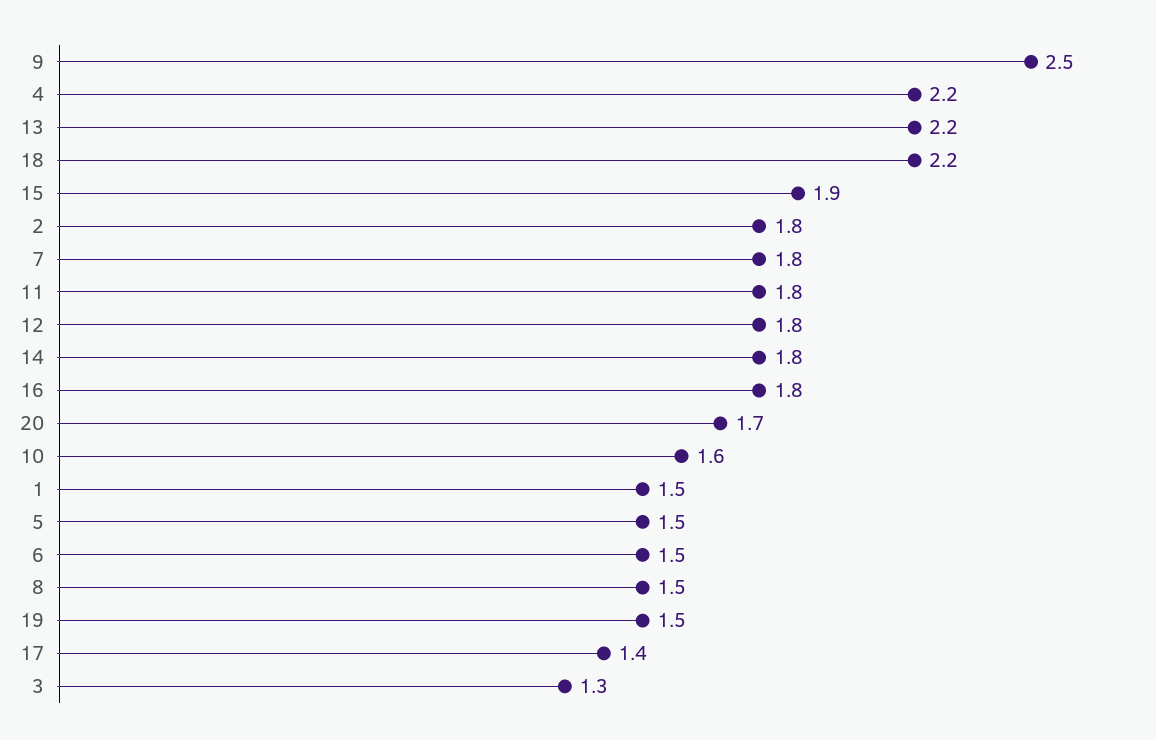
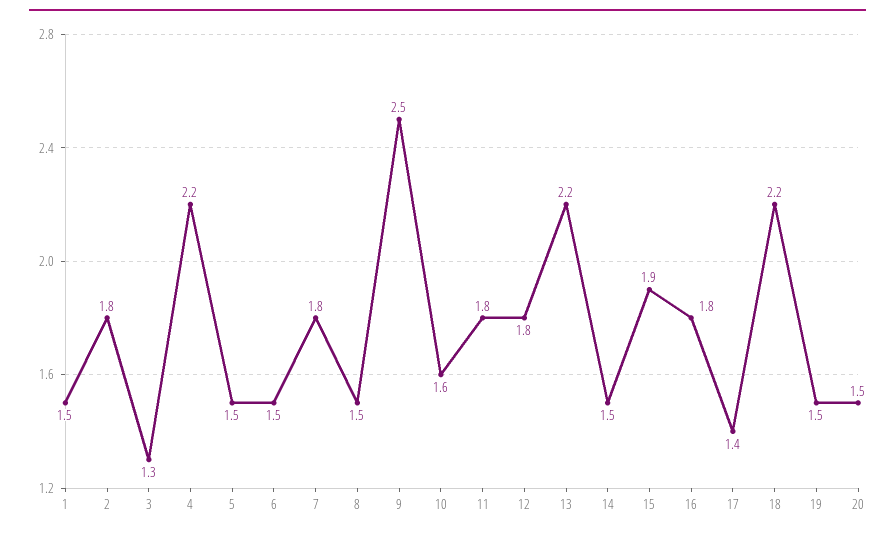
  {
    "9": 2.5,
    "4": 2.2,
    "13": 2.2,
    "18": 2.2,
    "15": 1.9,
    "2": 1.8,
    "7": 1.8,
    "11": 1.8,
    "12": 1.8,
-   "14": 1.8,
+   "14": 1.5,
    "16": 1.8,
-   "20": 1.7,
+   "20": 1.5,
    "10": 1.6,
    "1": 1.5,
    "5": 1.5,
    "6": 1.5,
    "8": 1.5,
    "19": 1.5,
    "17": 1.4,
    "3": 1.3
  }

